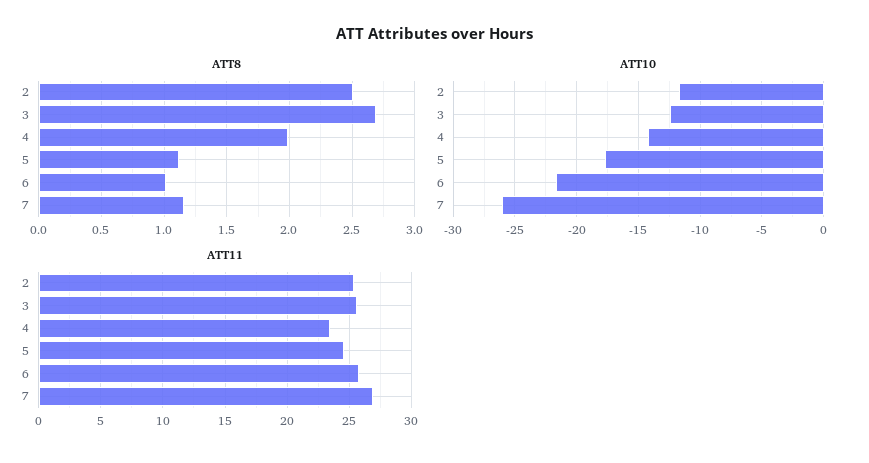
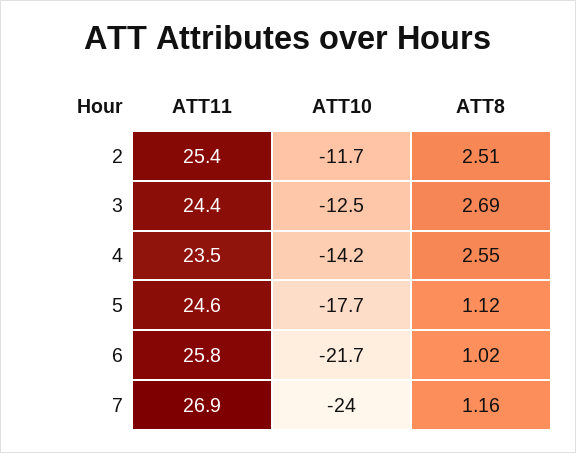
  {
    "ATT8": {
      "2": 2.51,
      "3": 2.69,
-     "4": 2,
+     "4": 2.55,
      "5": 1.12,
      "6": 1.02,
      "7": 1.16
    },
    "ATT10": {
      "2": -11.7,
      "3": -12.5,
      "4": -14.2,
      "5": -17.7,
      "6": -21.7,
-     "7": -26
+     "7": -24
    },
    "ATT11": {
      "2": 25.4,
-     "3": 25.5,
+     "3": 24.4,
      "4": 23.5,
      "5": 24.6,
      "6": 25.8,
      "7": 26.9
    }
  }

